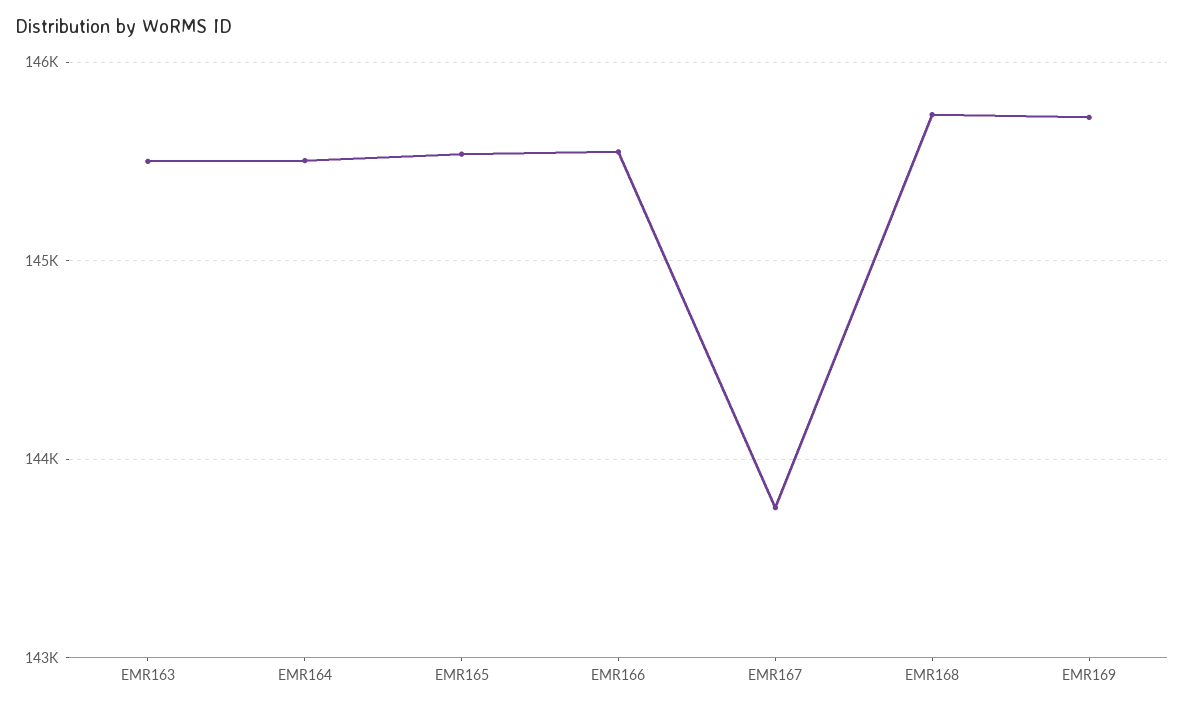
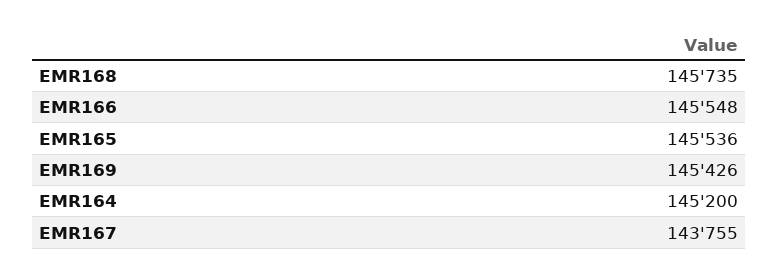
  {
-   "EMR163": 145500,
-   "EMR164": 145500,
+   "EMR164": 145200,
    "EMR165": 145536,
    "EMR166": 145548,
    "EMR167": 143755,
    "EMR168": 145735,
-   "EMR169": 145700
+   "EMR169": 145426
  }

